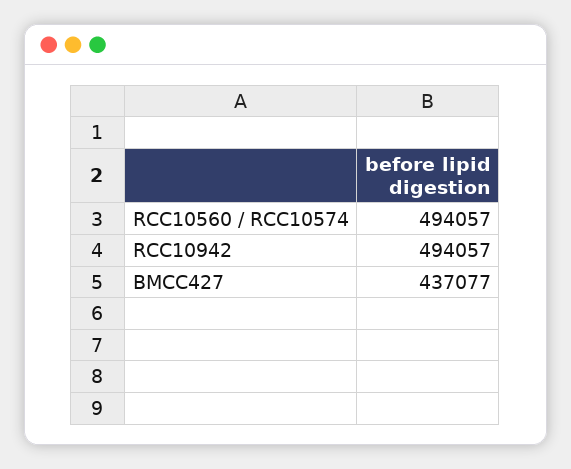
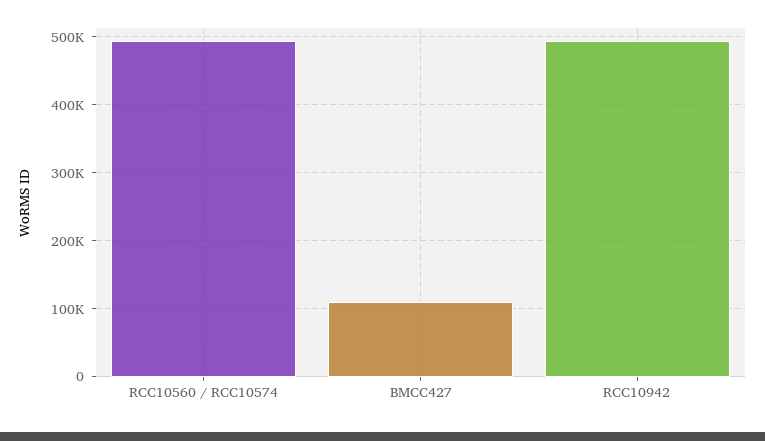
  {
    "RCC10560 / RCC10574": 494057,
    "RCC10942": 494057,
-   "BMCC427": 437077
+   "BMCC427": 110000
  }

